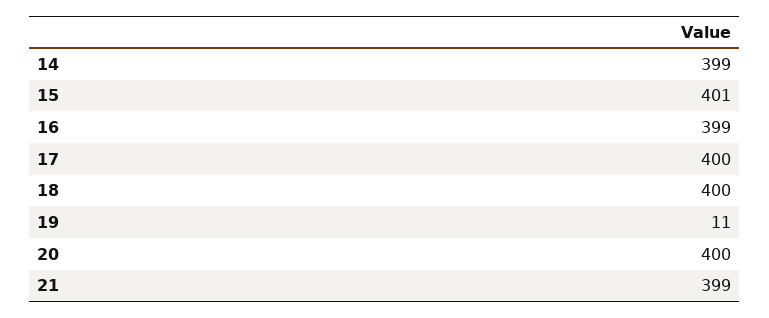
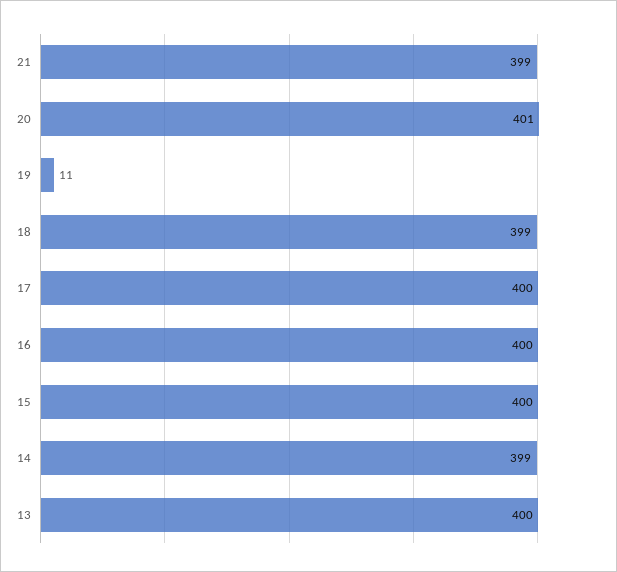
  {
    "14": 399,
-   "15": 401,
+   "15": 400,
-   "16": 399,
+   "16": 400,
    "17": 400,
-   "18": 400,
+   "18": 399,
    "19": 11,
-   "20": 400,
+   "20": 401,
-   "21": 399
+   "21": 399,
+   "13": 400
  }

